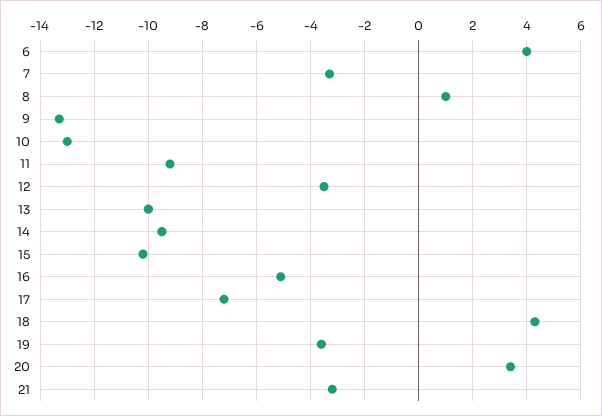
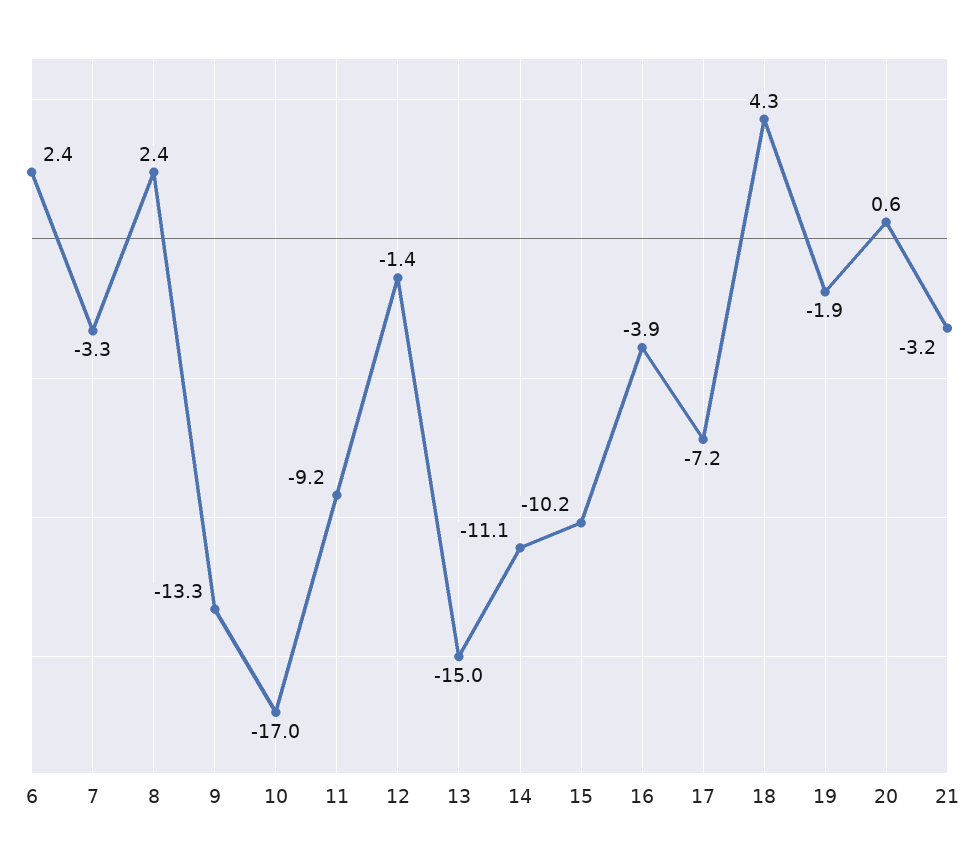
  {
-   "6": 4,
+   "6": 2.4,
    "7": -3.3,
-   "8": 1,
+   "8": 2.4,
    "9": -13.3,
-   "10": -13,
+   "10": -17,
    "11": -9.2,
-   "12": -3.5,
+   "12": -1.4,
-   "13": -10,
+   "13": -15,
-   "14": -9.5,
+   "14": -11.1,
    "15": -10.2,
-   "16": -5,
+   "16": -3.9,
    "17": -7.2,
    "18": 4.3,
-   "19": -3.5,
+   "19": -1.9,
-   "20": 3.5,
+   "20": 0.6,
    "21": -3.2
  }

